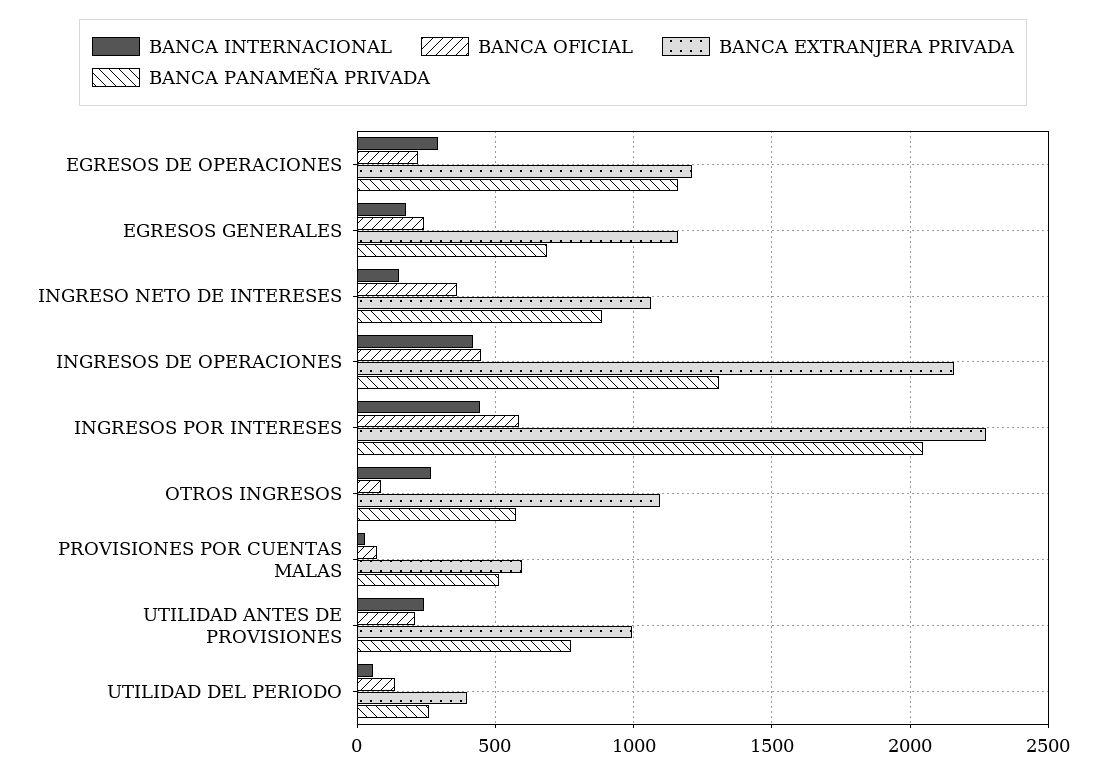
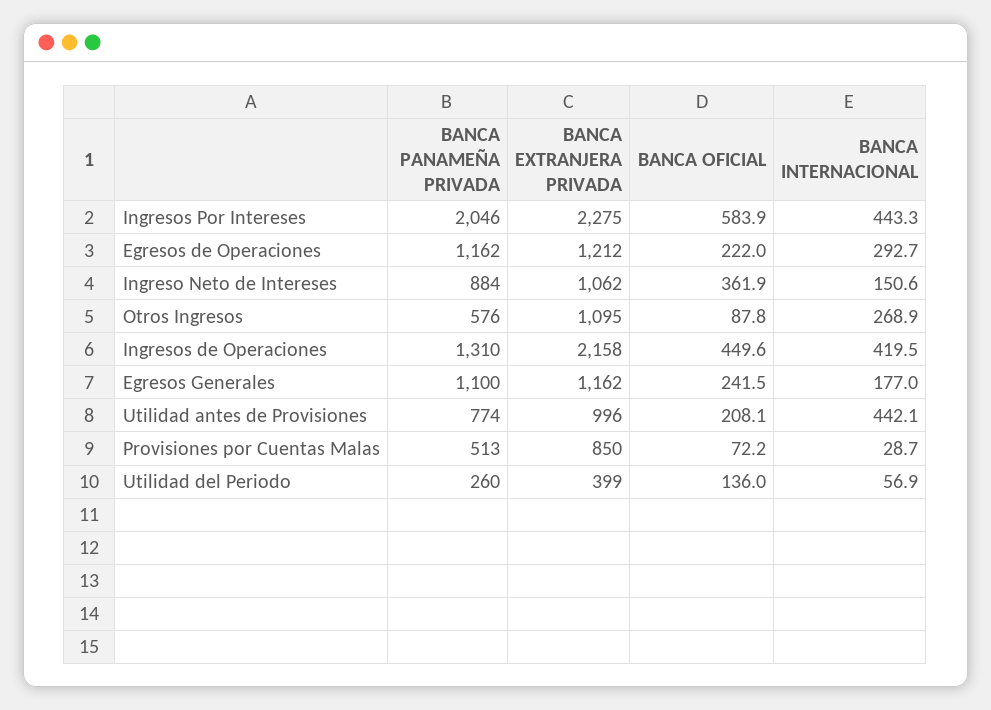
  {
    "BANCA INTERNACIONAL": {
      "EGRESOS DE OPERACIONES": 292.7,
      "EGRESOS GENERALES": 177,
      "INGRESO NETO DE INTERESES": 150.6,
      "INGRESOS DE OPERACIONES": 419.5,
      "INGRESOS POR INTERESES": 443.3,
      "OTROS INGRESOS": 268.9,
      "PROVISIONES POR CUENTAS MALAS": 28.7,
-     "UTILIDAD ANTES DE PROVISIONES": 250,
+     "UTILIDAD ANTES DE PROVISIONES": 442.1,
      "UTILIDAD DEL PERIODO": 56.9
    },
    "BANCA OFICIAL": {
      "EGRESOS DE OPERACIONES": 222,
      "EGRESOS GENERALES": 241.5,
      "INGRESO NETO DE INTERESES": 361.9,
      "INGRESOS DE OPERACIONES": 449.6,
      "INGRESOS POR INTERESES": 583.9,
      "OTROS INGRESOS": 87.8,
      "PROVISIONES POR CUENTAS MALAS": 72.2,
      "UTILIDAD ANTES DE PROVISIONES": 208.1,
      "UTILIDAD DEL PERIODO": 136
    },
    "BANCA EXTRANJERA PRIVADA": {
      "EGRESOS DE OPERACIONES": 1212,
      "EGRESOS GENERALES": 1162,
      "INGRESO NETO DE INTERESES": 1062,
      "INGRESOS DE OPERACIONES": 2158,
      "INGRESOS POR INTERESES": 2275,
      "OTROS INGRESOS": 1095,
-     "PROVISIONES POR CUENTAS MALAS": 600,
+     "PROVISIONES POR CUENTAS MALAS": 850,
      "UTILIDAD ANTES DE PROVISIONES": 996,
      "UTILIDAD DEL PERIODO": 399
    },
    "BANCA PANAMEÑA PRIVADA": {
      "EGRESOS DE OPERACIONES": 1162,
-     "EGRESOS GENERALES": 700,
+     "EGRESOS GENERALES": 1100,
      "INGRESO NETO DE INTERESES": 884,
      "INGRESOS DE OPERACIONES": 1310,
      "INGRESOS POR INTERESES": 2046,
      "OTROS INGRESOS": 576,
      "PROVISIONES POR CUENTAS MALAS": 513,
      "UTILIDAD ANTES DE PROVISIONES": 774,
      "UTILIDAD DEL PERIODO": 260
    }
  }

